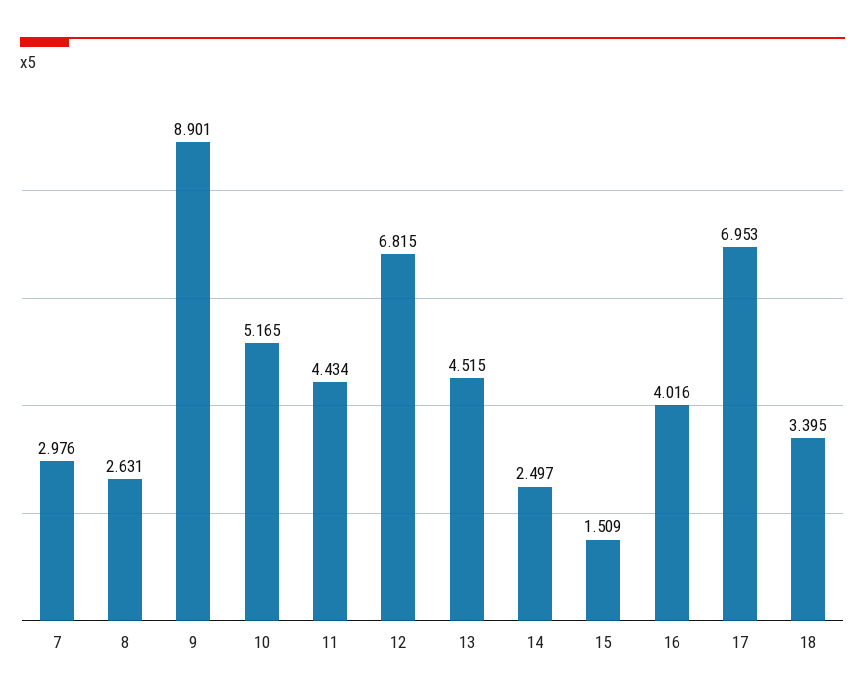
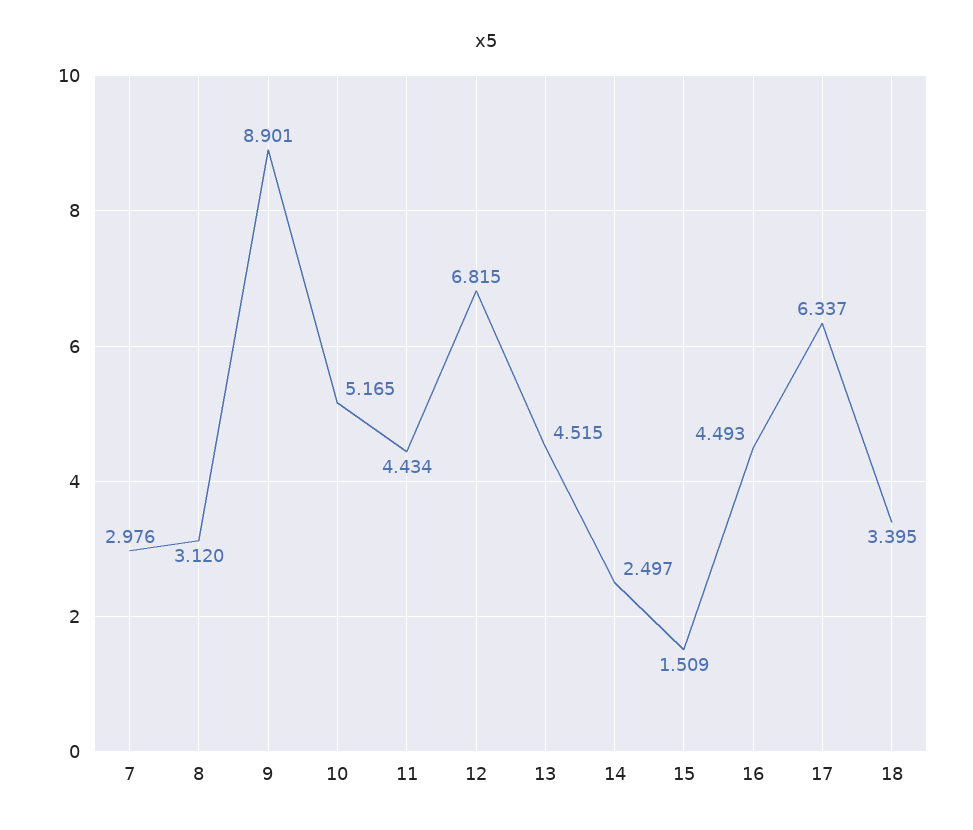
  {
    "7": 2.976,
-   "8": 2.631,
+   "8": 3.12,
    "9": 8.901,
    "10": 5.165,
    "11": 4.434,
    "12": 6.815,
    "13": 4.515,
    "14": 2.497,
    "15": 1.509,
-   "16": 4.016,
+   "16": 4.493,
-   "17": 6.953,
+   "17": 6.337,
    "18": 3.395
  }

